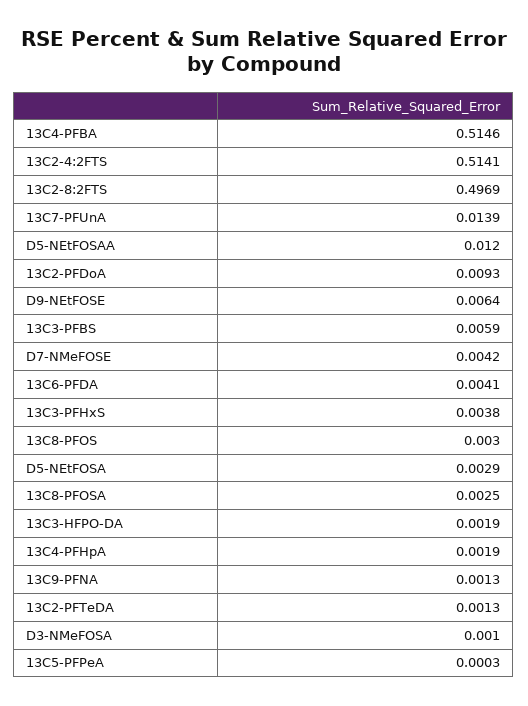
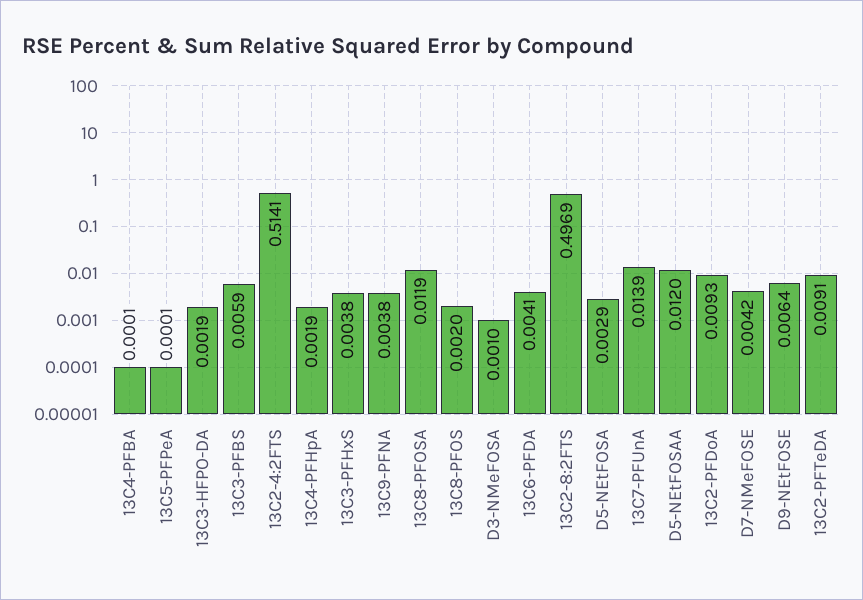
  {
-   "13C4-PFBA": 0.5146,
+   "13C4-PFBA": 0.0001,
    "13C2-4:2FTS": 0.5141,
    "13C2-8:2FTS": 0.4969,
    "13C7-PFUnA": 0.0139,
    "D5-NEtFOSAA": 0.012,
    "13C2-PFDoA": 0.0093,
    "D9-NEtFOSE": 0.0064,
    "13C3-PFBS": 0.0059,
    "D7-NMeFOSE": 0.0042,
    "13C6-PFDA": 0.0041,
    "13C3-PFHxS": 0.0038,
-   "13C8-PFOS": 0.003,
+   "13C8-PFOS": 0.002,
    "D5-NEtFOSA": 0.0029,
-   "13C8-PFOSA": 0.0025,
+   "13C8-PFOSA": 0.0119,
    "13C3-HFPO-DA": 0.0019,
    "13C4-PFHpA": 0.0019,
-   "13C9-PFNA": 0.0013,
+   "13C9-PFNA": 0.0038,
-   "13C2-PFTeDA": 0.0013,
+   "13C2-PFTeDA": 0.0091,
    "D3-NMeFOSA": 0.001,
-   "13C5-PFPeA": 0.0003
+   "13C5-PFPeA": 0.0001
  }

